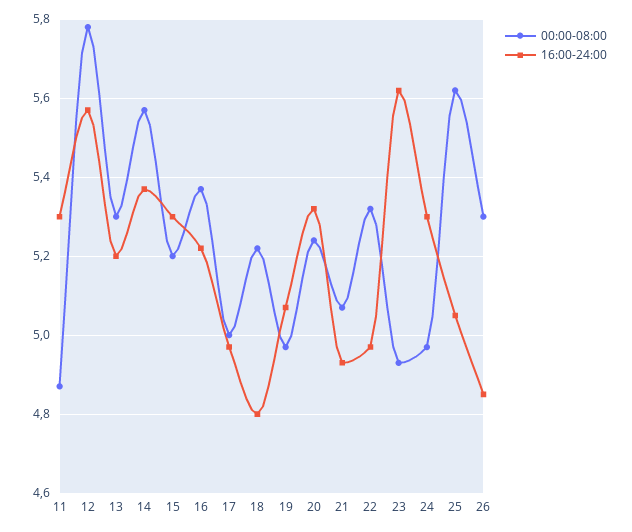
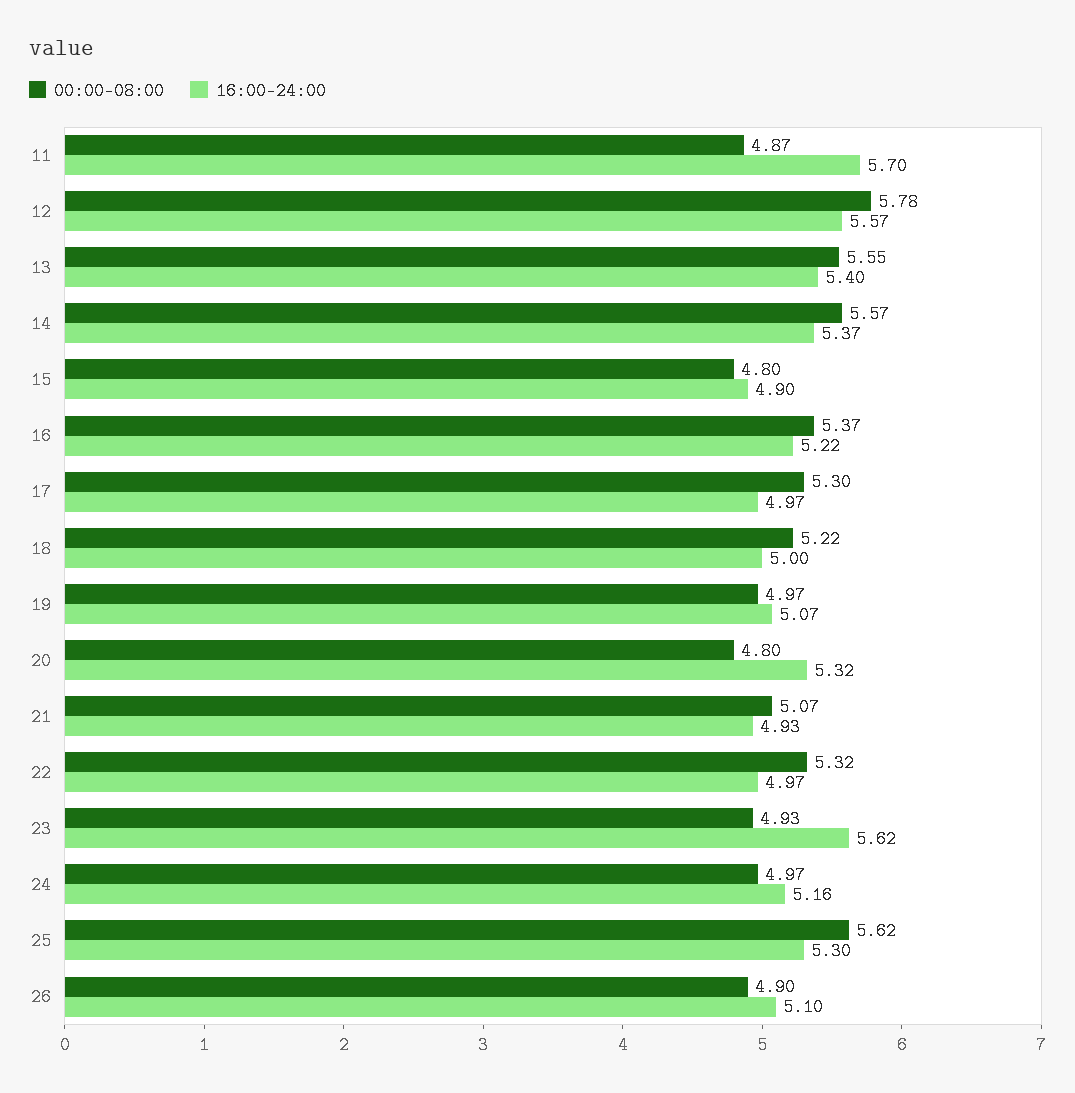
  {
    "00:00-08:00": {
      "11": 4.87,
      "12": 5.78,
-     "13": 5.3,
+     "13": 5.55,
      "14": 5.57,
-     "15": 5.2,
+     "15": 4.8,
      "16": 5.37,
-     "17": 5,
+     "17": 5.3,
      "18": 5.22,
      "19": 4.97,
-     "20": 5.25,
+     "20": 4.8,
      "21": 5.07,
      "22": 5.32,
      "23": 4.93,
      "24": 4.97,
      "25": 5.62,
-     "26": 5.3
+     "26": 4.9
    },
    "16:00-24:00": {
-     "11": 5.3,
+     "11": 5.7,
      "12": 5.57,
-     "13": 5.2,
+     "13": 5.4,
      "14": 5.37,
-     "15": 5.3,
+     "15": 4.9,
      "16": 5.22,
      "17": 4.97,
-     "18": 4.8,
+     "18": 5,
      "19": 5.07,
      "20": 5.32,
      "21": 4.93,
      "22": 4.97,
      "23": 5.62,
-     "24": 5.3,
+     "24": 5.16,
-     "25": 5.05,
+     "25": 5.3,
-     "26": 4.85
+     "26": 5.1
    }
  }

